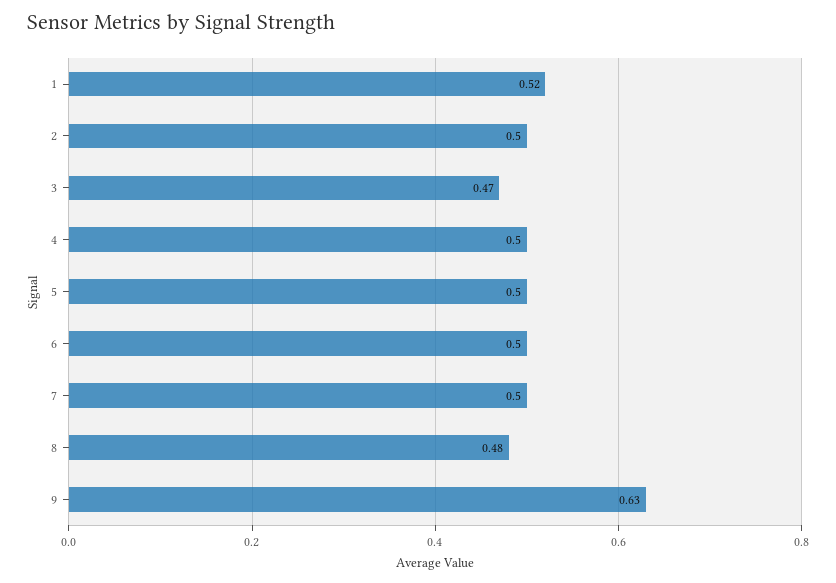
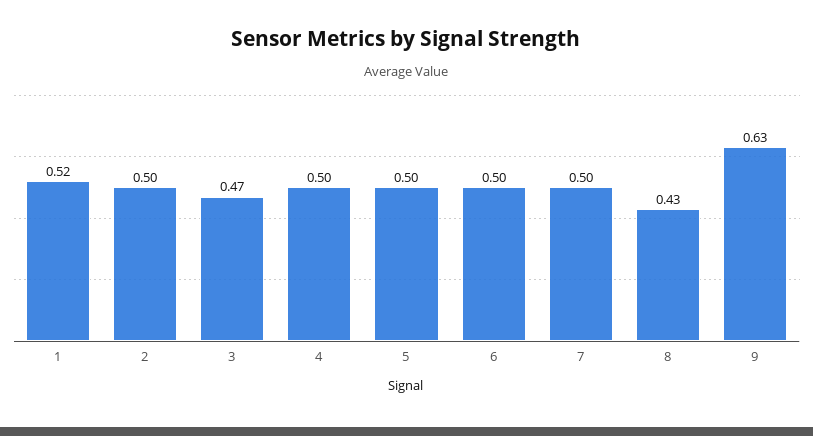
  {
    "1": 0.52,
    "2": 0.5,
    "3": 0.47,
    "4": 0.5,
    "5": 0.5,
    "6": 0.5,
    "7": 0.5,
-   "8": 0.48,
+   "8": 0.43,
    "9": 0.63
  }

